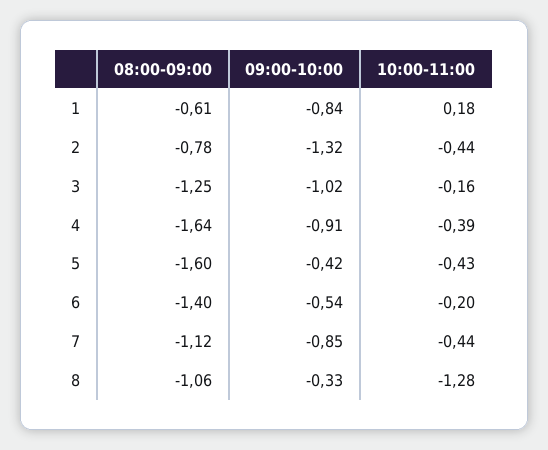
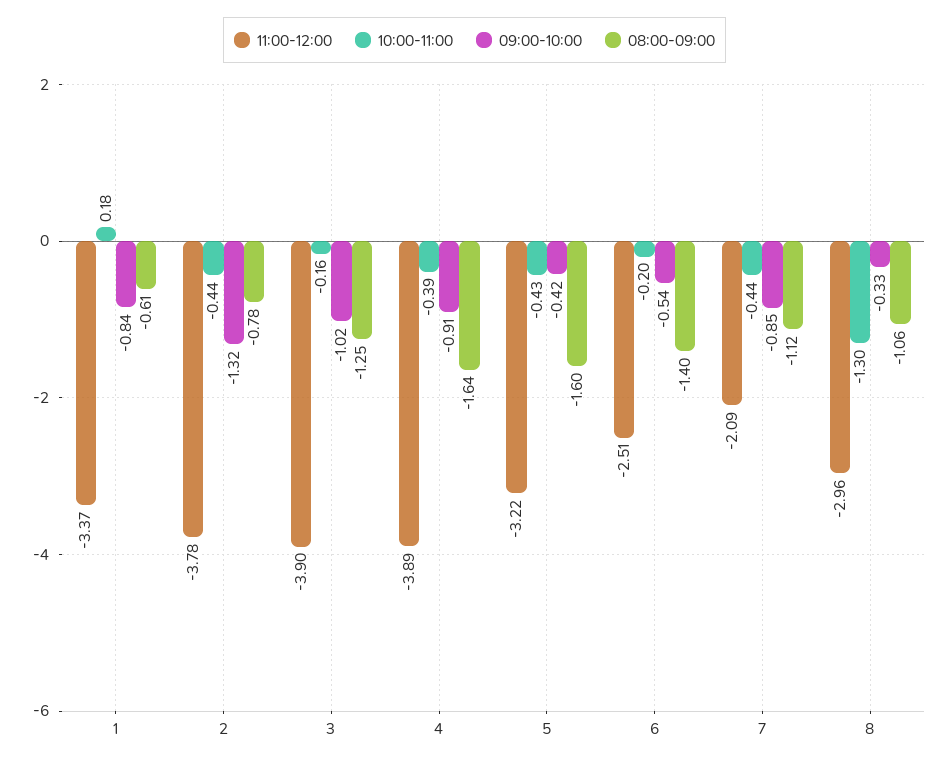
  {
    "08:00-09:00": {
      "1": -0.61,
      "2": -0.78,
      "3": -1.25,
      "4": -1.64,
      "5": -1.6,
      "6": -1.4,
      "7": -1.12,
      "8": -1.06
    },
    "09:00-10:00": {
      "1": -0.84,
      "2": -1.32,
      "3": -1.02,
      "4": -0.91,
      "5": -0.42,
      "6": -0.54,
      "7": -0.85,
      "8": -0.33
    },
    "10:00-11:00": {
      "1": 0.18,
      "2": -0.44,
      "3": -0.16,
      "4": -0.39,
      "5": -0.43,
      "6": -0.2,
      "7": -0.44,
-     "8": -1.28
+     "8": -1.3
-   }
+   },
+   "11:00-12:00": {
+     "1": -3.37,
+     "2": -3.78,
+     "3": -3.9,
+     "4": -3.89,
+     "5": -3.22,
+     "6": -2.51,
+     "7": -2.09,
+     "8": -2.96
+   }
  }

